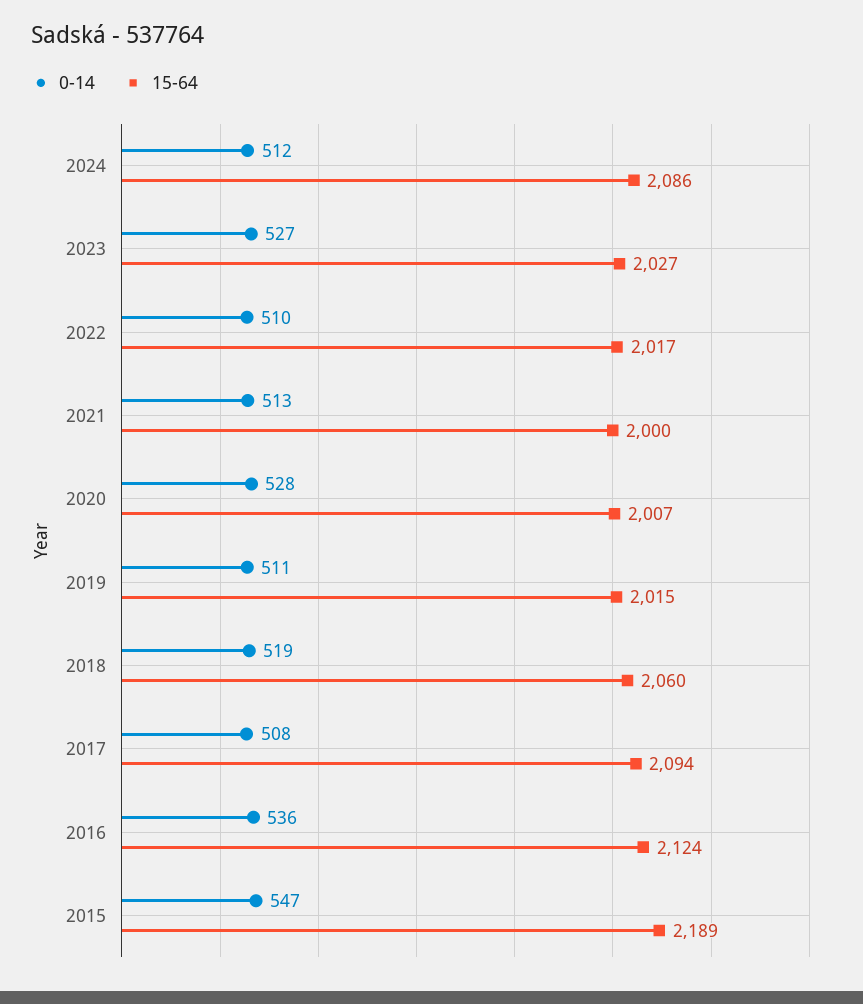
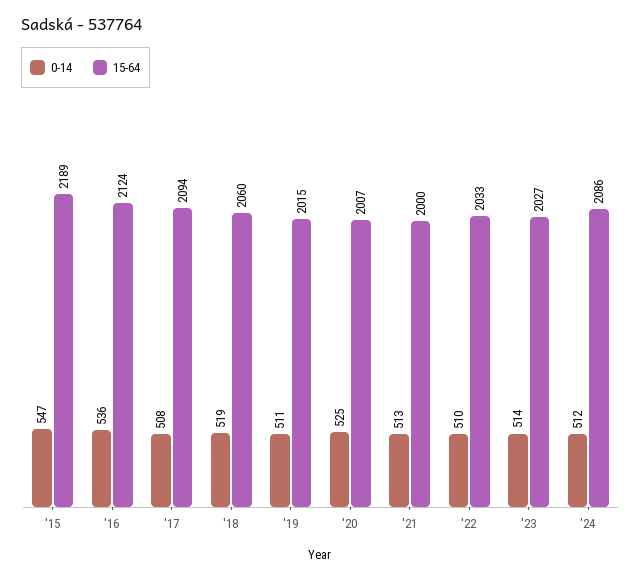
  {
    "0-14": {
      "2024": 512,
-     "2023": 527,
+     "2023": 514,
      "2022": 510,
      "2021": 513,
-     "2020": 528,
+     "2020": 525,
      "2019": 511,
      "2018": 519,
      "2017": 508,
      "2016": 536,
      "2015": 547
    },
    "15-64": {
      "2024": 2086,
      "2023": 2027,
-     "2022": 2017,
+     "2022": 2033,
      "2021": 2000,
      "2020": 2007,
      "2019": 2015,
      "2018": 2060,
      "2017": 2094,
      "2016": 2124,
      "2015": 2189
    }
  }

